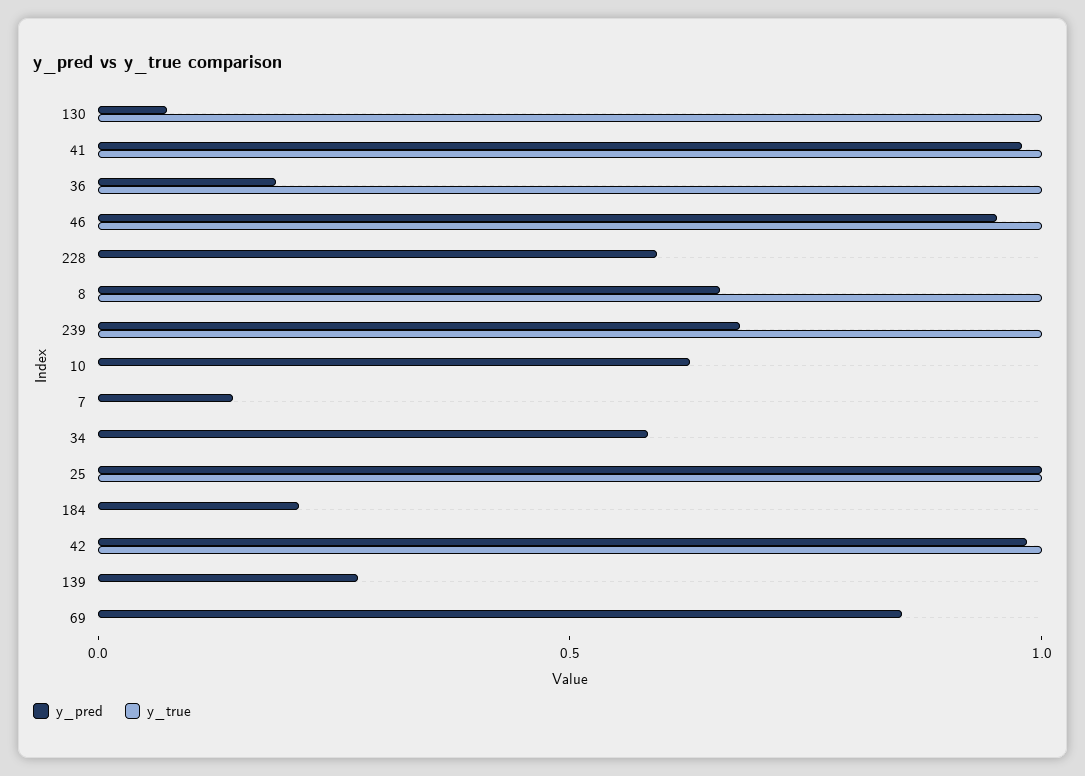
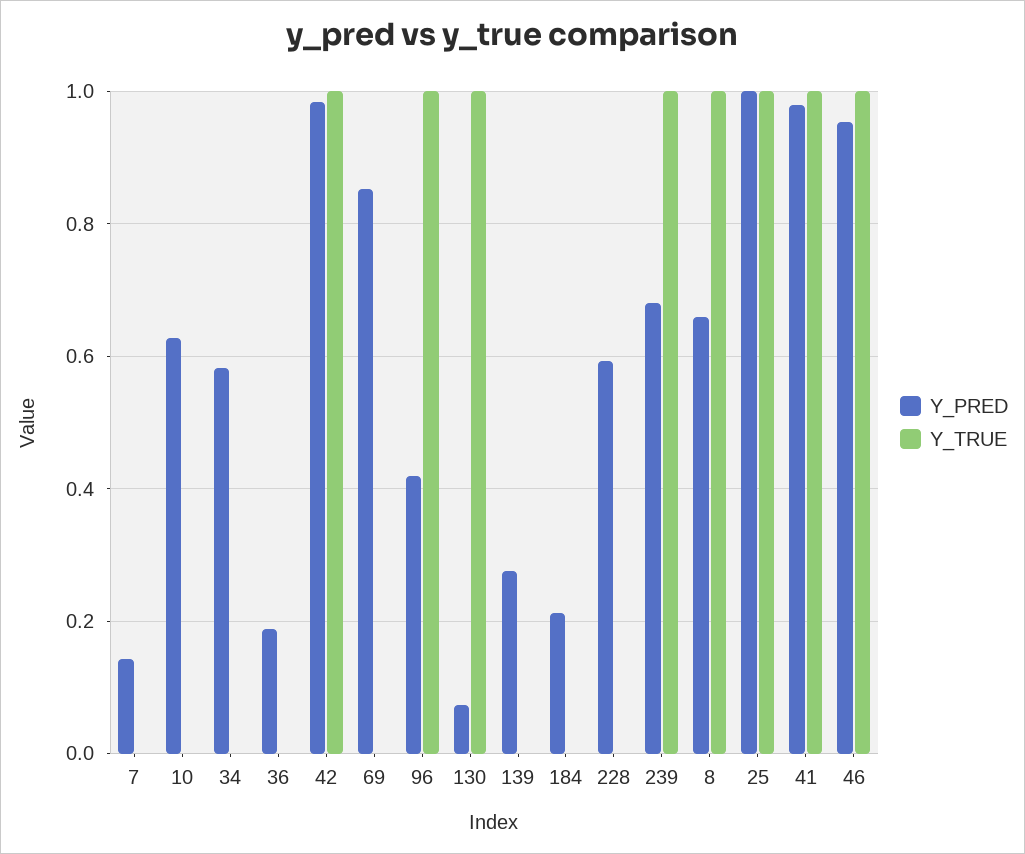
  {
    "y_pred": {
      "130": 0.08,
      "41": 0.98,
      "36": 0.18,
      "46": 0.96,
      "228": 0.6,
      "8": 0.66,
      "239": 0.68,
      "10": 0.62,
      "7": 0.14,
      "34": 0.58,
      "25": 1,
      "184": 0.22,
      "42": 0.98,
      "139": 0.28,
-     "69": 0.86
+     "69": 0.86,
+     "96": 0.42
    },
    "y_true": {
      "130": 1,
      "41": 1,
-     "36": 1,
+     "36": 0,
      "46": 1,
      "228": 0,
      "8": 1,
      "239": 1,
      "10": 0,
      "7": 0,
      "34": 0,
      "25": 1,
      "184": 0,
      "42": 1,
      "139": 0,
-     "69": 0
+     "69": 0,
+     "96": 1
    }
  }

